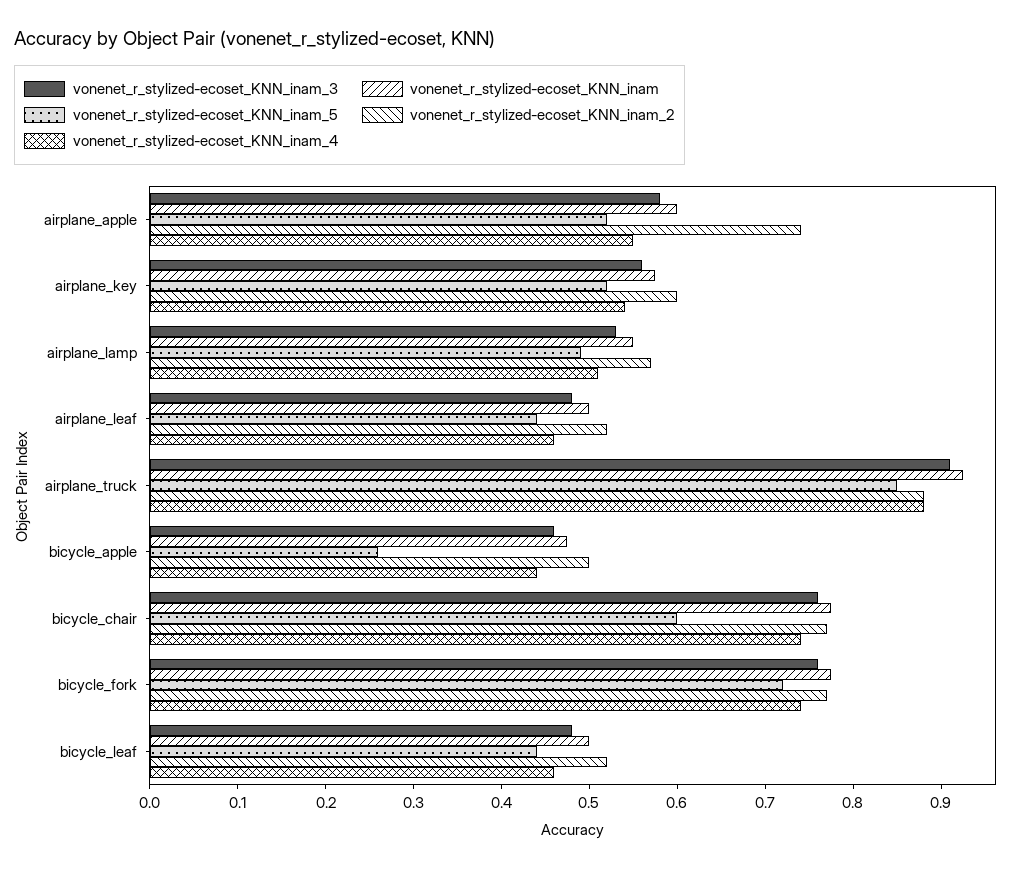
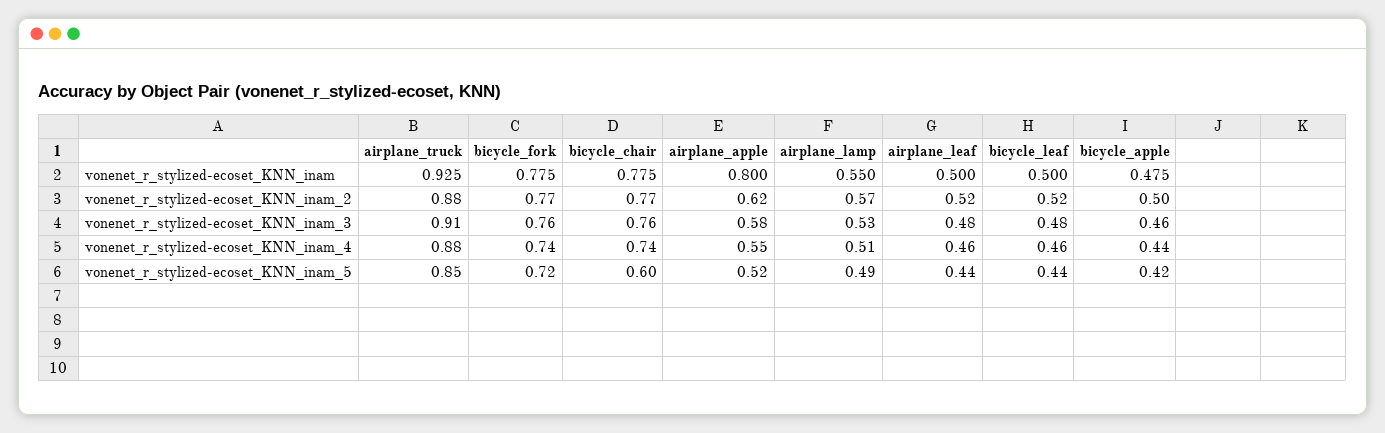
  {
    "vonenet_r_stylized-ecoset_KNN_inam_3": {
      "airplane_apple": 0.58,
-     "airplane_key": 0.56,
      "airplane_lamp": 0.53,
      "airplane_leaf": 0.48,
      "airplane_truck": 0.91,
      "bicycle_apple": 0.46,
      "bicycle_chair": 0.76,
      "bicycle_fork": 0.76,
      "bicycle_leaf": 0.48
    },
    "vonenet_r_stylized-ecoset_KNN_inam": {
-     "airplane_apple": 0.6,
+     "airplane_apple": 0.8,
-     "airplane_key": 0.58,
      "airplane_lamp": 0.55,
      "airplane_leaf": 0.5,
      "airplane_truck": 0.925,
      "bicycle_apple": 0.475,
      "bicycle_chair": 0.775,
      "bicycle_fork": 0.775,
      "bicycle_leaf": 0.5
    },
    "vonenet_r_stylized-ecoset_KNN_inam_5": {
      "airplane_apple": 0.52,
-     "airplane_key": 0.52,
      "airplane_lamp": 0.49,
      "airplane_leaf": 0.44,
      "airplane_truck": 0.85,
-     "bicycle_apple": 0.26,
+     "bicycle_apple": 0.42,
      "bicycle_chair": 0.6,
      "bicycle_fork": 0.72,
      "bicycle_leaf": 0.44
    },
    "vonenet_r_stylized-ecoset_KNN_inam_2": {
-     "airplane_apple": 0.74,
+     "airplane_apple": 0.62,
-     "airplane_key": 0.6,
      "airplane_lamp": 0.57,
      "airplane_leaf": 0.52,
      "airplane_truck": 0.88,
      "bicycle_apple": 0.5,
      "bicycle_chair": 0.77,
      "bicycle_fork": 0.77,
      "bicycle_leaf": 0.52
    },
    "vonenet_r_stylized-ecoset_KNN_inam_4": {
      "airplane_apple": 0.55,
-     "airplane_key": 0.54,
      "airplane_lamp": 0.51,
      "airplane_leaf": 0.46,
      "airplane_truck": 0.88,
      "bicycle_apple": 0.44,
      "bicycle_chair": 0.74,
      "bicycle_fork": 0.74,
      "bicycle_leaf": 0.46
    }
  }

